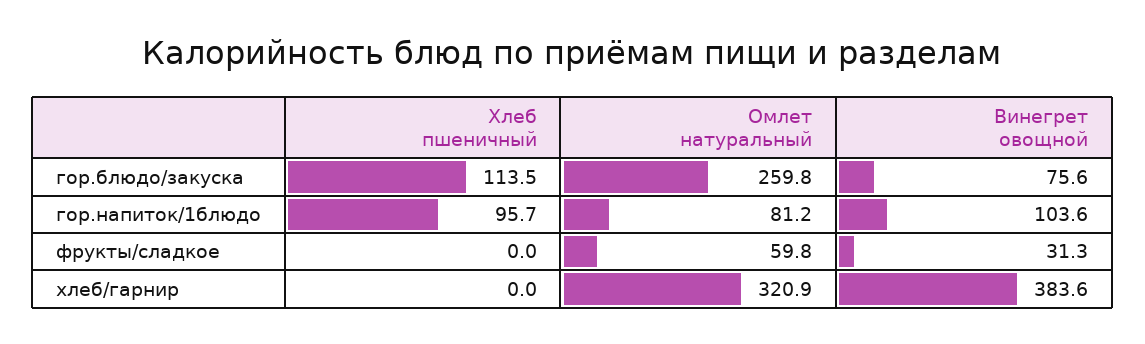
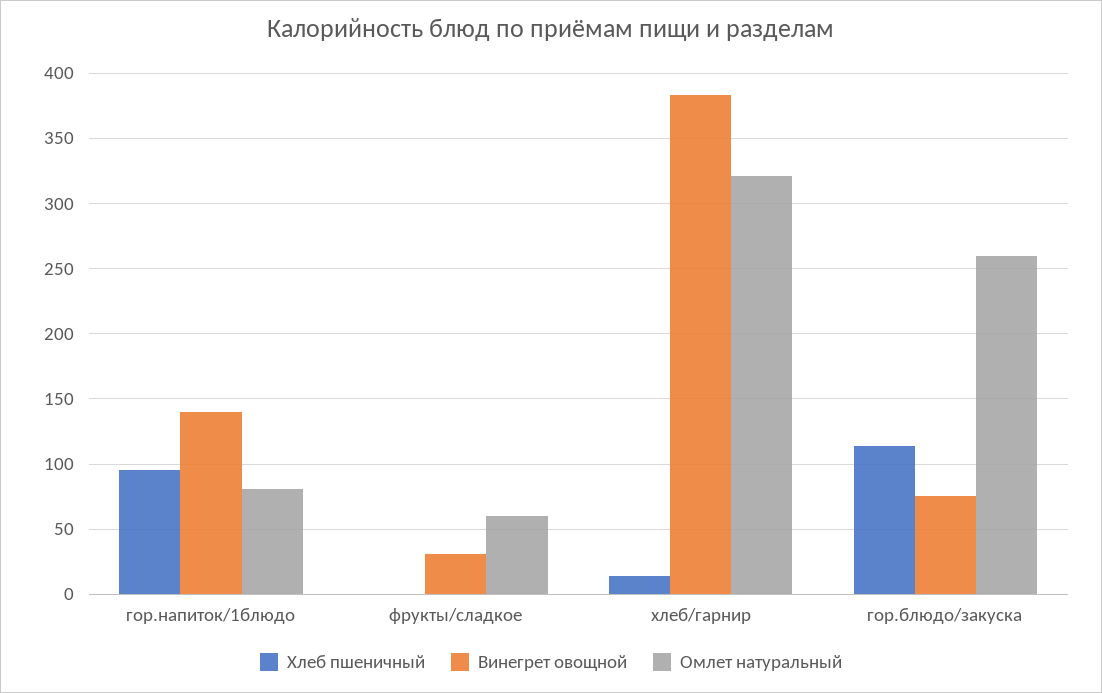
  {
    "Хлеб пшеничный": {
      "гор.блюдо/закуска": 113.5,
      "гор.напиток/1блюдо": 95.7,
      "фрукты/сладкое": 0,
-     "хлеб/гарнир": 0
+     "хлеб/гарнир": 15
    },
    "Омлет натуральный": {
      "гор.блюдо/закуска": 259.8,
      "гор.напиток/1блюдо": 81.2,
      "фрукты/сладкое": 59.8,
      "хлеб/гарнир": 320.9
    },
    "Винегрет овощной": {
      "гор.блюдо/закуска": 75.6,
-     "гор.напиток/1блюдо": 103.6,
+     "гор.напиток/1блюдо": 140,
      "фрукты/сладкое": 31.3,
      "хлеб/гарнир": 383.6
    }
  }

